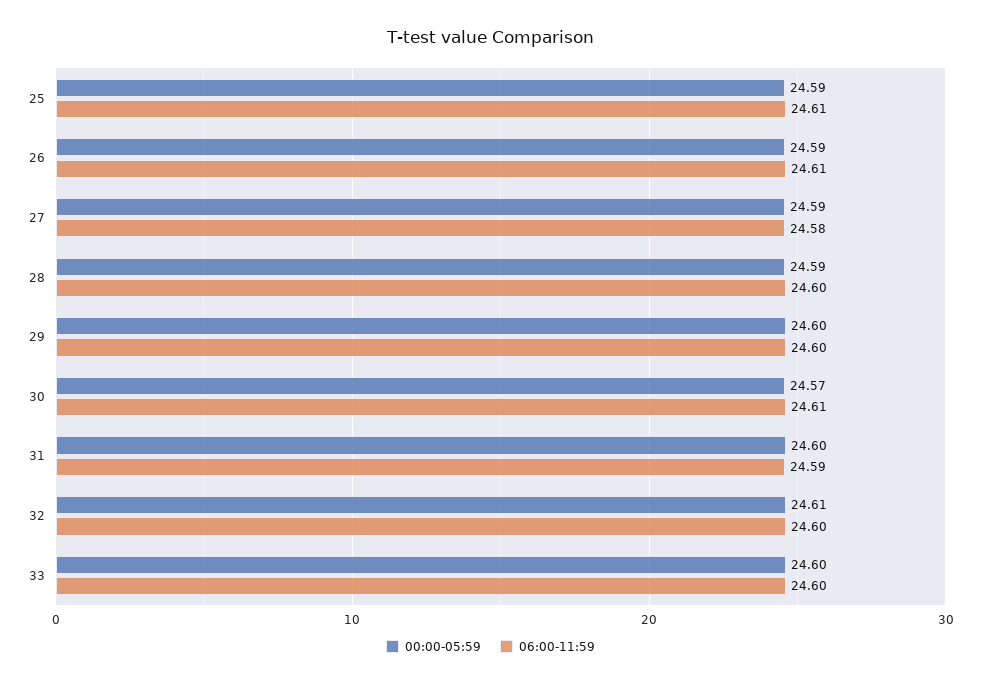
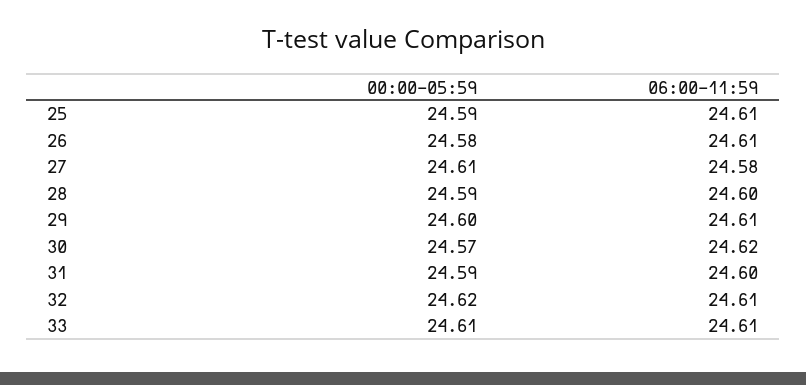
  {
    "00:00-05:59": {
      "25": 24.59,
-     "26": 24.59,
+     "26": 24.58,
-     "27": 24.59,
+     "27": 24.61,
      "28": 24.59,
      "29": 24.6,
      "30": 24.57,
-     "31": 24.6,
+     "31": 24.59,
-     "32": 24.61,
+     "32": 24.62,
-     "33": 24.6
+     "33": 24.61
    },
    "06:00-11:59": {
      "25": 24.61,
      "26": 24.61,
      "27": 24.58,
      "28": 24.6,
-     "29": 24.6,
+     "29": 24.61,
-     "30": 24.61,
+     "30": 24.62,
-     "31": 24.59,
+     "31": 24.6,
-     "32": 24.6,
+     "32": 24.61,
-     "33": 24.6
+     "33": 24.61
    }
  }

